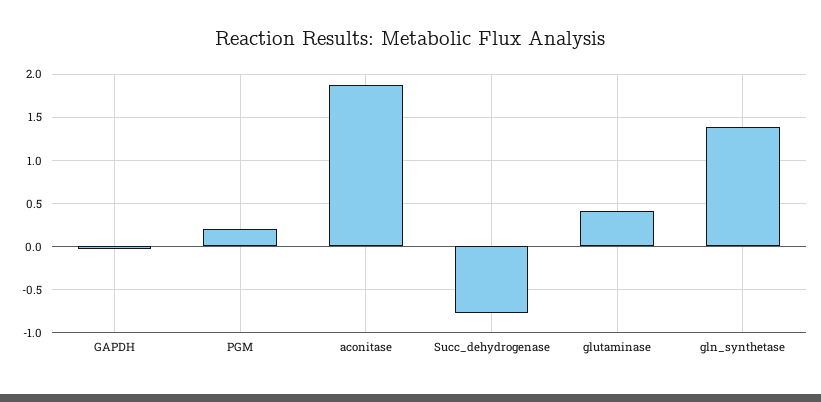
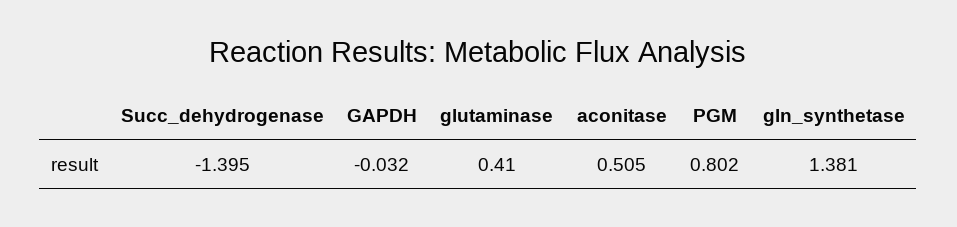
  {
    "GAPDH": -0.032,
-   "PGM": 0.2,
+   "PGM": 0.802,
-   "aconitase": 1.9,
+   "aconitase": 0.505,
-   "Succ_dehydrogenase": -0.8,
+   "Succ_dehydrogenase": -1.395,
    "glutaminase": 0.41,
    "gln_synthetase": 1.381
  }

